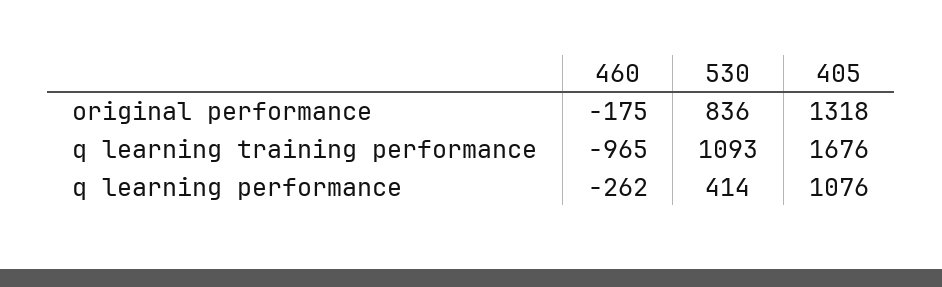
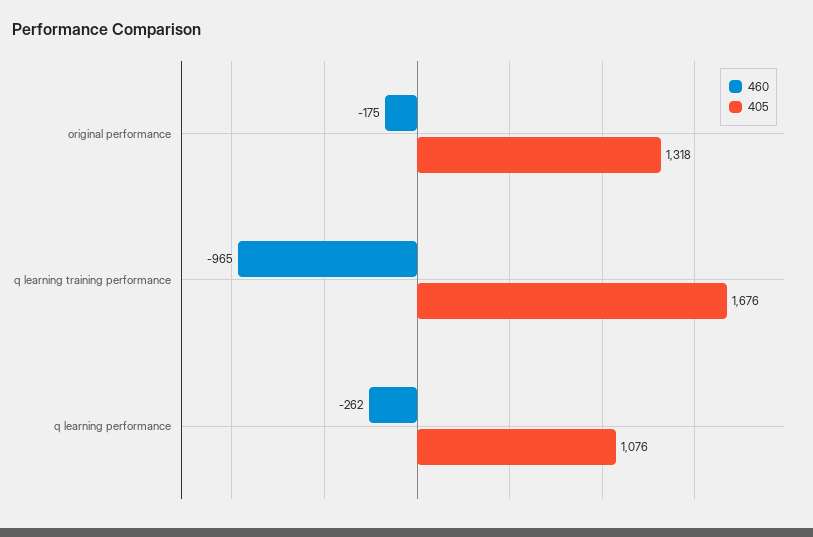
  {
    "460": {
      "original performance": -175,
      "q learning training performance": -965,
      "q learning performance": -262
    },
-   "530": {
-     "original performance": 836,
-     "q learning training performance": 1093,
-     "q learning performance": 414
-   },
    "405": {
      "original performance": 1318,
      "q learning training performance": 1676,
      "q learning performance": 1076
    }
  }

